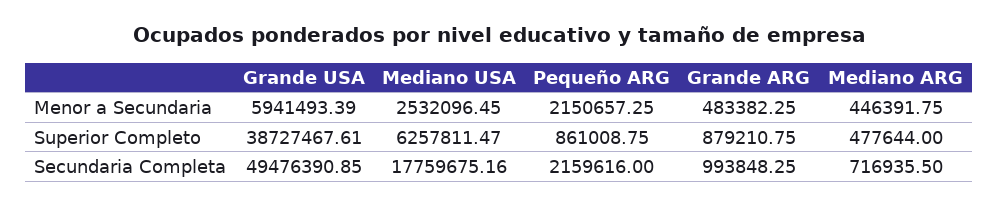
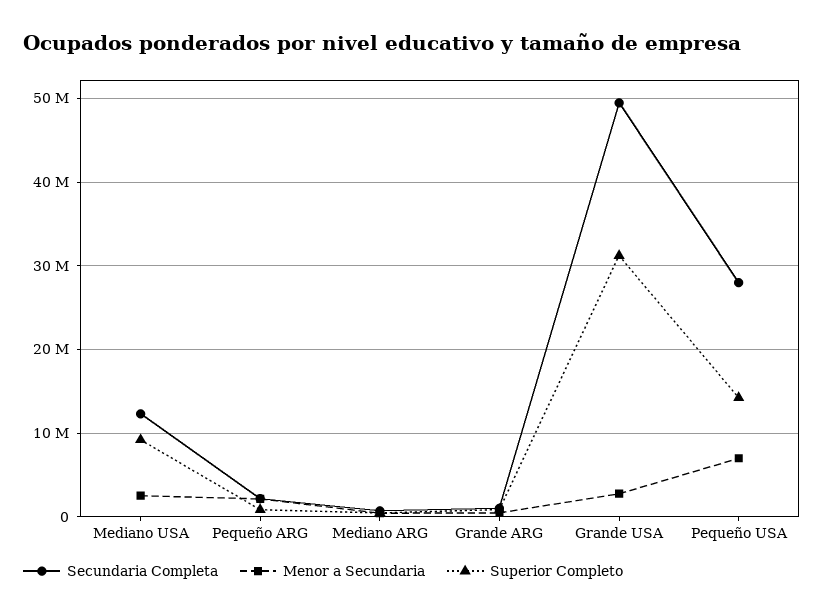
  {
    "Menor a Secundaria": {
-     "Grande USA": 5941493.39,
+     "Grande USA": 3000000,
      "Mediano USA": 2532096.45,
      "Pequeño ARG": 2150657.25,
      "Grande ARG": 483382.25,
-     "Mediano ARG": 446391.75
+     "Mediano ARG": 446391.75,
+     "Pequeño USA": 7000000
    },
    "Superior Completo": {
-     "Grande USA": 38727467.61,
+     "Grande USA": 31000000,
-     "Mediano USA": 6257811.47,
+     "Mediano USA": 9000000,
      "Pequeño ARG": 861008.75,
      "Grande ARG": 879210.75,
-     "Mediano ARG": 477644
+     "Mediano ARG": 477644,
+     "Pequeño USA": 14000000
    },
    "Secundaria Completa": {
      "Grande USA": 49476390.85,
-     "Mediano USA": 17759675.16,
+     "Mediano USA": 12000000,
      "Pequeño ARG": 2159616,
      "Grande ARG": 993848.25,
-     "Mediano ARG": 716935.5
+     "Mediano ARG": 716935.5,
+     "Pequeño USA": 28000000
    }
  }

